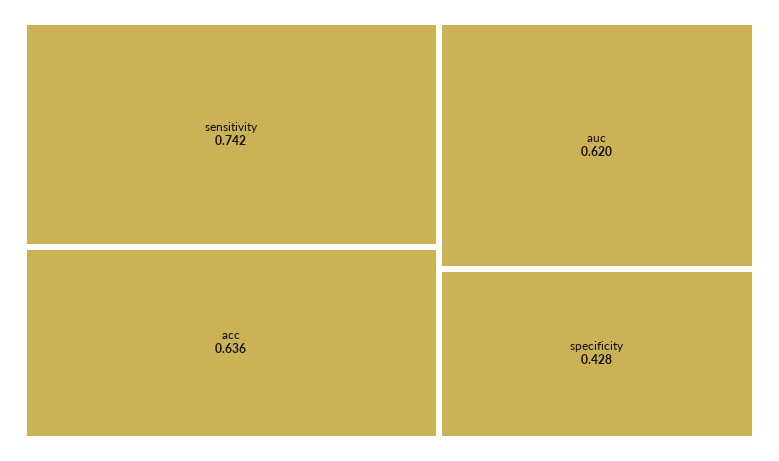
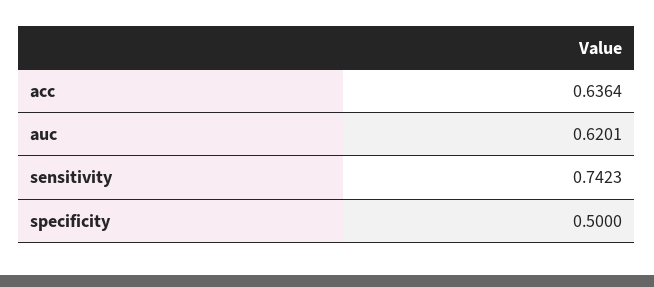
  {
    "sensitivity": 0.7423,
    "acc": 0.6364,
    "auc": 0.6201,
-   "specificity": 0.428
+   "specificity": 0.5
  }

